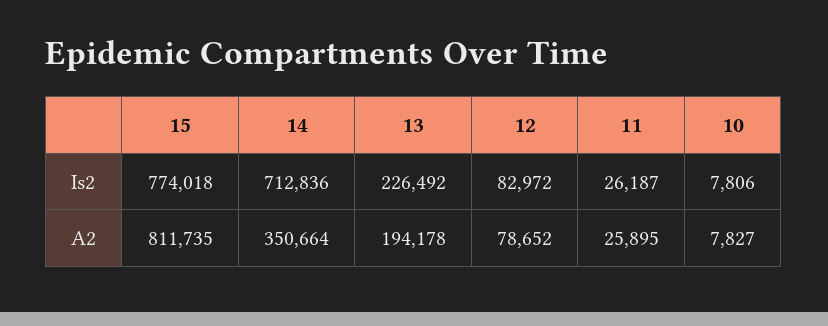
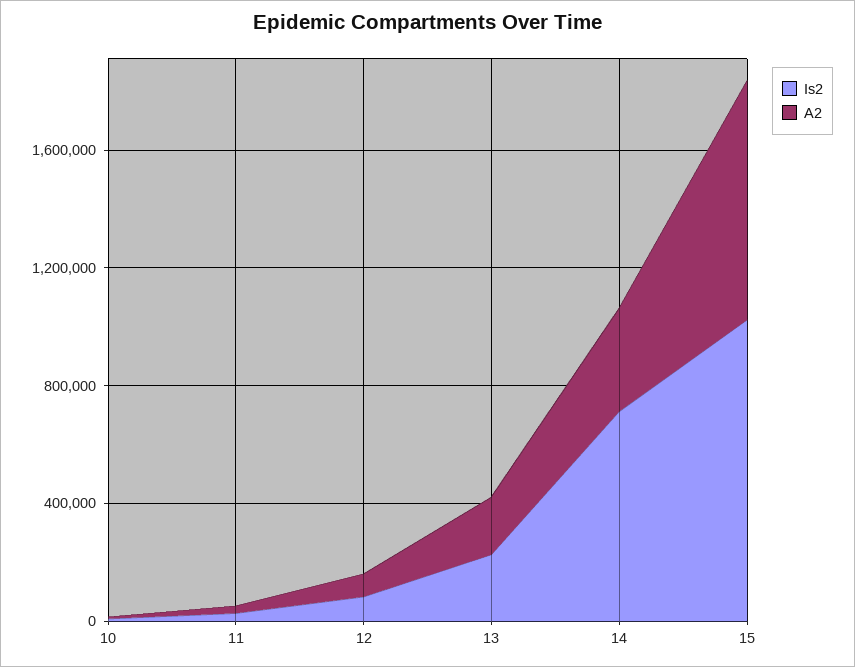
  {
    "Is2": {
-     "15": 774018,
+     "15": 1000000,
      "14": 712836,
      "13": 226492,
      "12": 82972,
      "11": 26187,
      "10": 7806
    },
    "A2": {
      "15": 811735,
      "14": 350664,
      "13": 194178,
      "12": 78652,
      "11": 25895,
      "10": 7827
    }
  }

